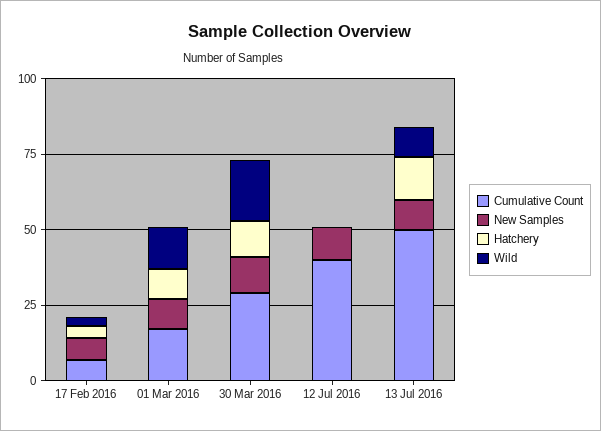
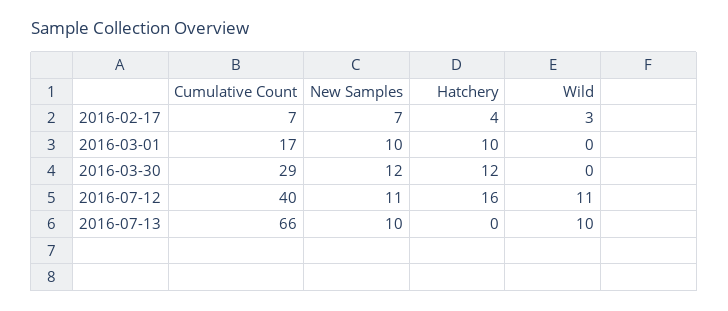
  {
    "Cumulative Count": {
      "17 Feb 2016": 7,
      "01 Mar 2016": 17,
      "30 Mar 2016": 29,
      "12 Jul 2016": 40,
-     "13 Jul 2016": 50
+     "13 Jul 2016": 66
    },
    "New Samples": {
      "17 Feb 2016": 7,
      "01 Mar 2016": 10,
      "30 Mar 2016": 12,
      "12 Jul 2016": 11,
      "13 Jul 2016": 10
    },
    "Hatchery": {
      "17 Feb 2016": 4,
      "01 Mar 2016": 10,
      "30 Mar 2016": 12,
-     "12 Jul 2016": 0,
+     "12 Jul 2016": 16,
-     "13 Jul 2016": 15
+     "13 Jul 2016": 0
    },
    "Wild": {
      "17 Feb 2016": 3,
-     "01 Mar 2016": 15,
+     "01 Mar 2016": 0,
-     "30 Mar 2016": 20,
+     "30 Mar 2016": 0,
-     "12 Jul 2016": 0,
+     "12 Jul 2016": 11,
      "13 Jul 2016": 10
    }
  }

